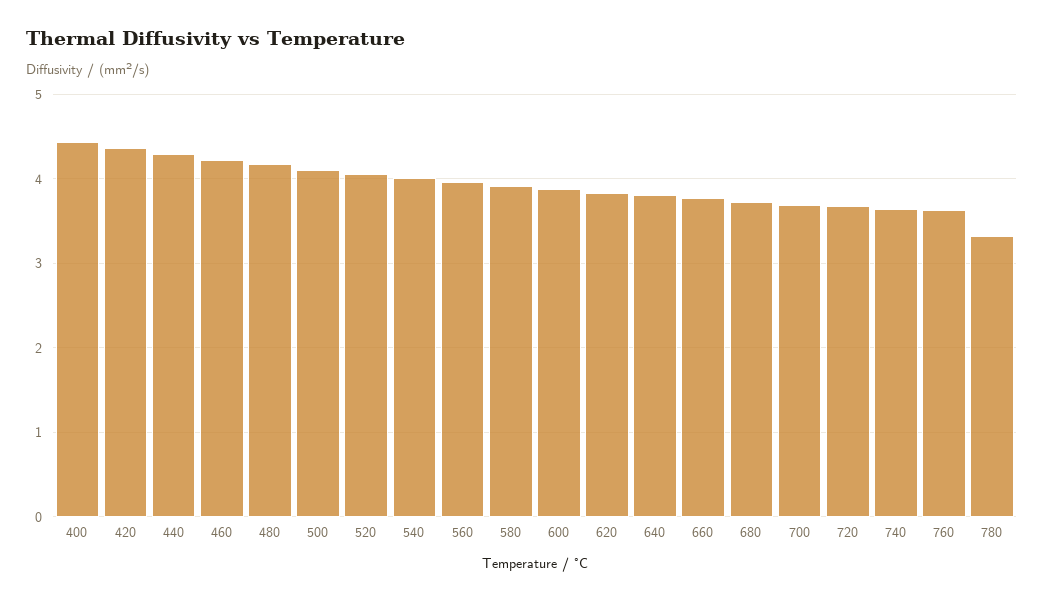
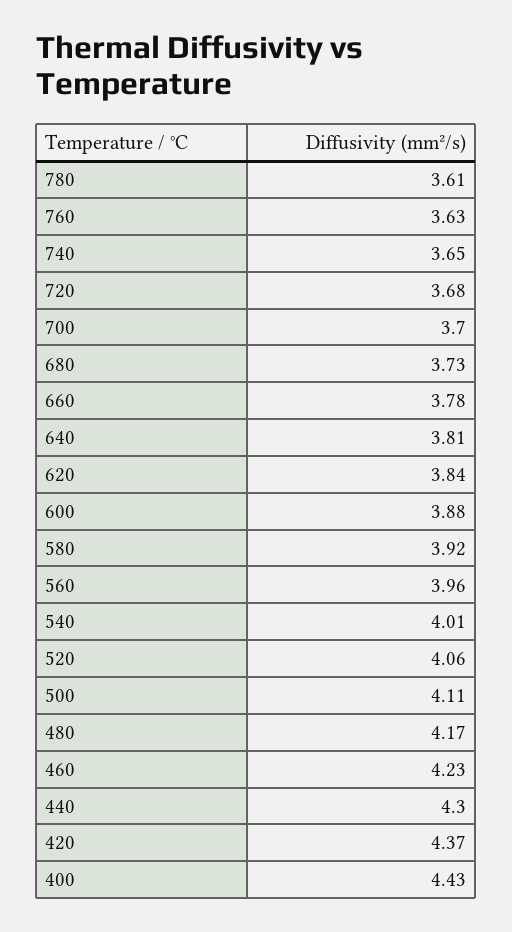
  {
    "400": 4.43,
    "420": 4.37,
    "440": 4.3,
    "460": 4.23,
    "480": 4.17,
    "500": 4.11,
    "520": 4.06,
    "540": 4.01,
    "560": 3.96,
    "580": 3.92,
    "600": 3.88,
    "620": 3.84,
    "640": 3.81,
    "660": 3.78,
    "680": 3.73,
    "700": 3.7,
    "720": 3.68,
    "740": 3.65,
    "760": 3.63,
-   "780": 3.3
+   "780": 3.61
  }

